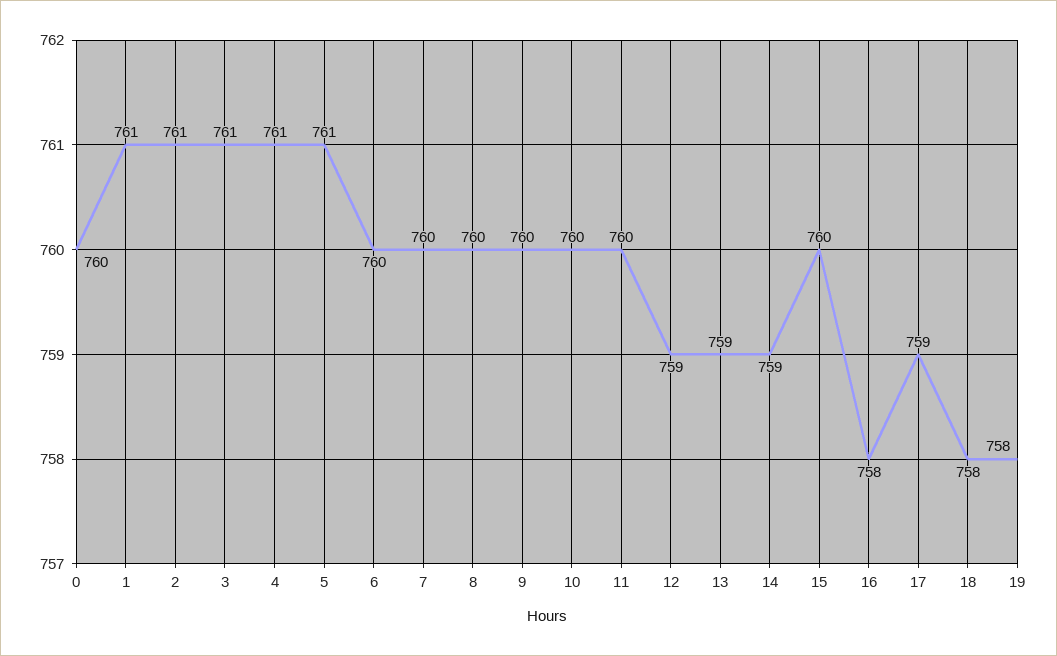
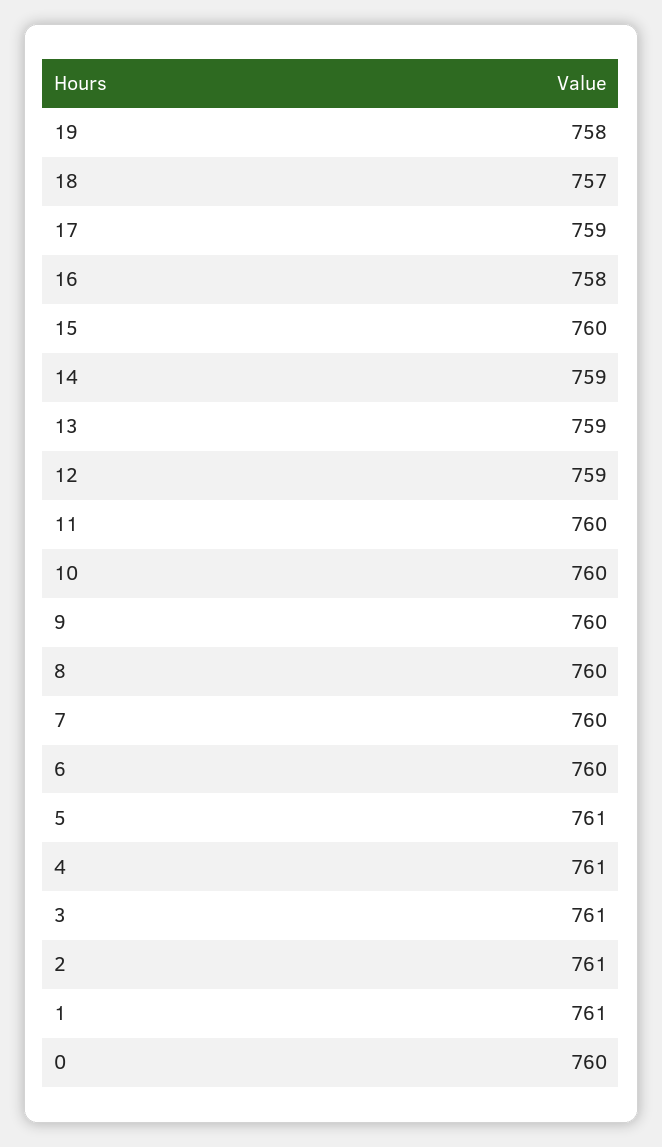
  {
    "0": 760,
    "1": 761,
    "2": 761,
    "3": 761,
    "4": 761,
    "5": 761,
    "6": 760,
    "7": 760,
    "8": 760,
    "9": 760,
    "10": 760,
    "11": 760,
    "12": 759,
    "13": 759,
    "14": 759,
    "15": 760,
    "16": 758,
    "17": 759,
-   "18": 758,
+   "18": 757,
    "19": 758
  }

